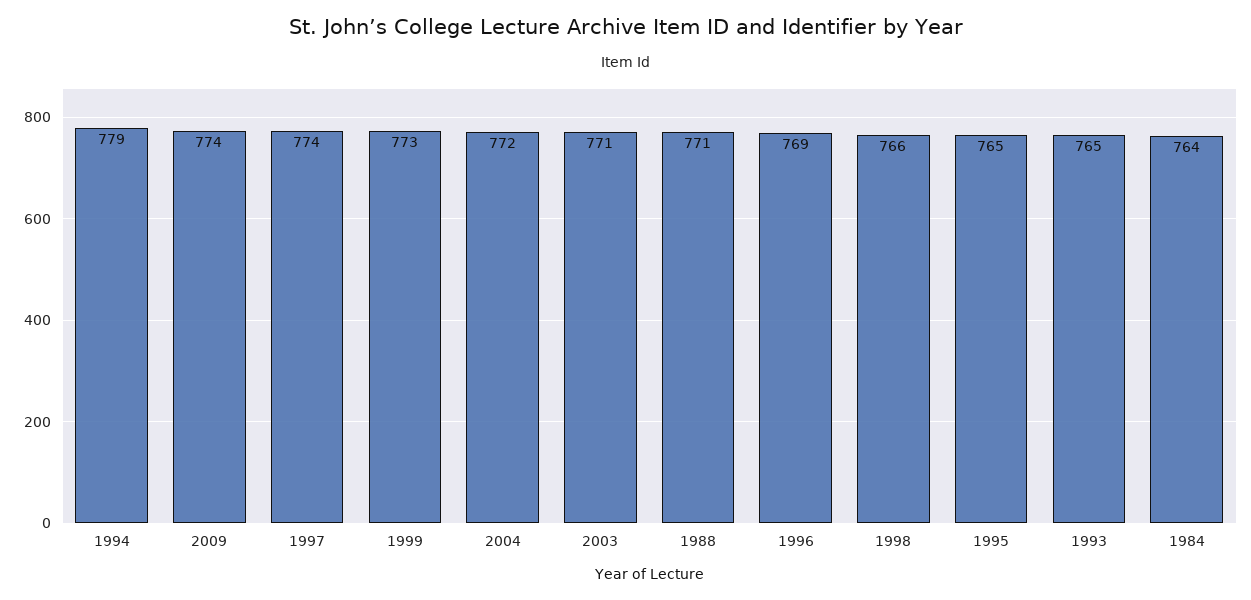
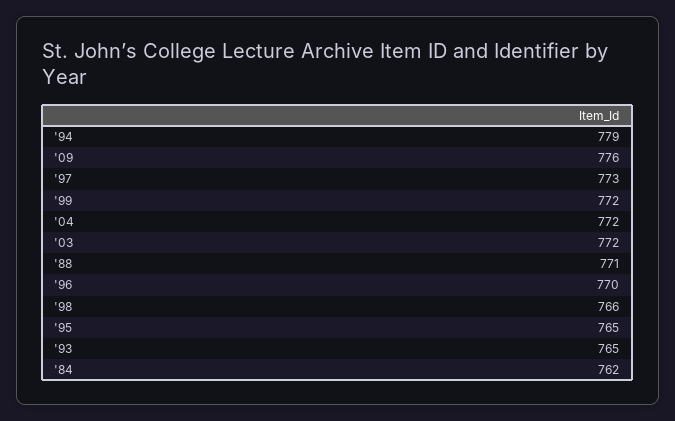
  {
    "1994": 779,
-   "2009": 774,
+   "2009": 776,
-   "1997": 774,
+   "1997": 773,
-   "1999": 773,
+   "1999": 772,
    "2004": 772,
-   "2003": 771,
+   "2003": 772,
    "1988": 771,
-   "1996": 769,
+   "1996": 770,
    "1998": 766,
    "1995": 765,
    "1993": 765,
-   "1984": 764
+   "1984": 762
  }

